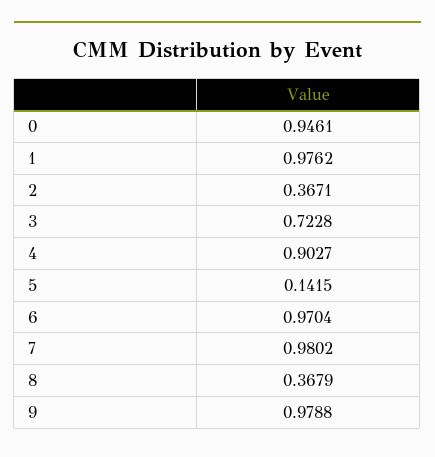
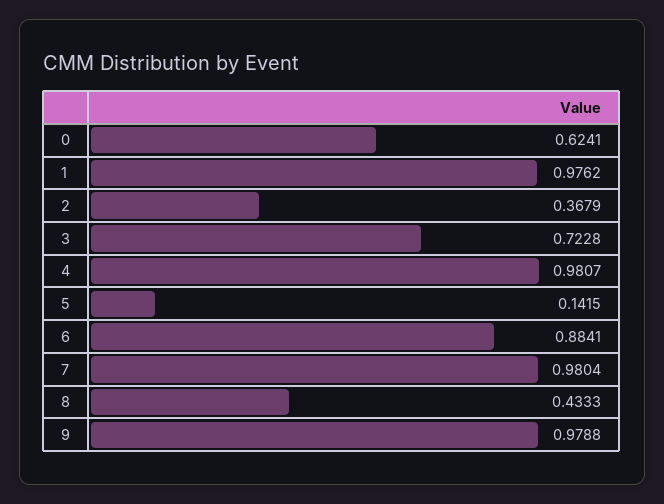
  {
-   "0": 0.9461,
+   "0": 0.6241,
    "1": 0.9762,
-   "2": 0.3671,
+   "2": 0.3679,
    "3": 0.7228,
-   "4": 0.9027,
+   "4": 0.9807,
    "5": 0.1415,
-   "6": 0.9704,
+   "6": 0.8841,
-   "7": 0.9802,
+   "7": 0.9804,
-   "8": 0.3679,
+   "8": 0.4333,
    "9": 0.9788
  }

